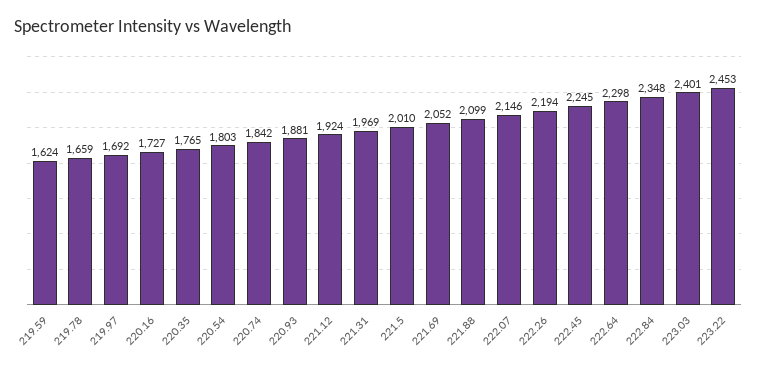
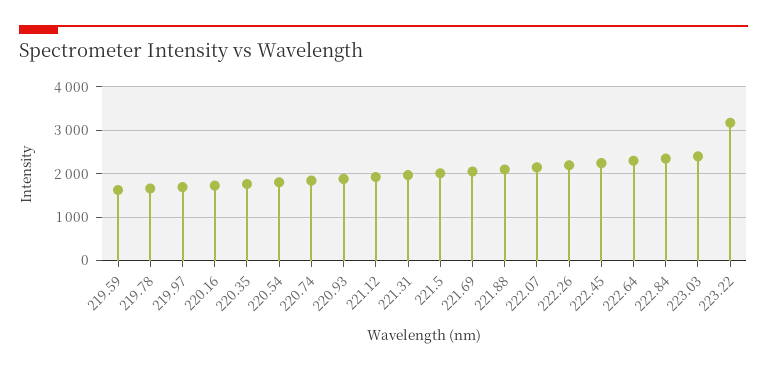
  {
    "219.59": 1624,
    "219.78": 1659,
    "219.97": 1692,
    "220.16": 1727,
    "220.35": 1765,
    "220.54": 1803,
    "220.74": 1842,
    "220.93": 1881,
    "221.12": 1924,
    "221.31": 1969,
    "221.5": 2010,
    "221.69": 2052,
    "221.88": 2099,
    "222.07": 2146,
    "222.26": 2194,
    "222.45": 2245,
    "222.64": 2298,
    "222.84": 2348,
    "223.03": 2401,
-   "223.22": 2453
+   "223.22": 3200
  }

